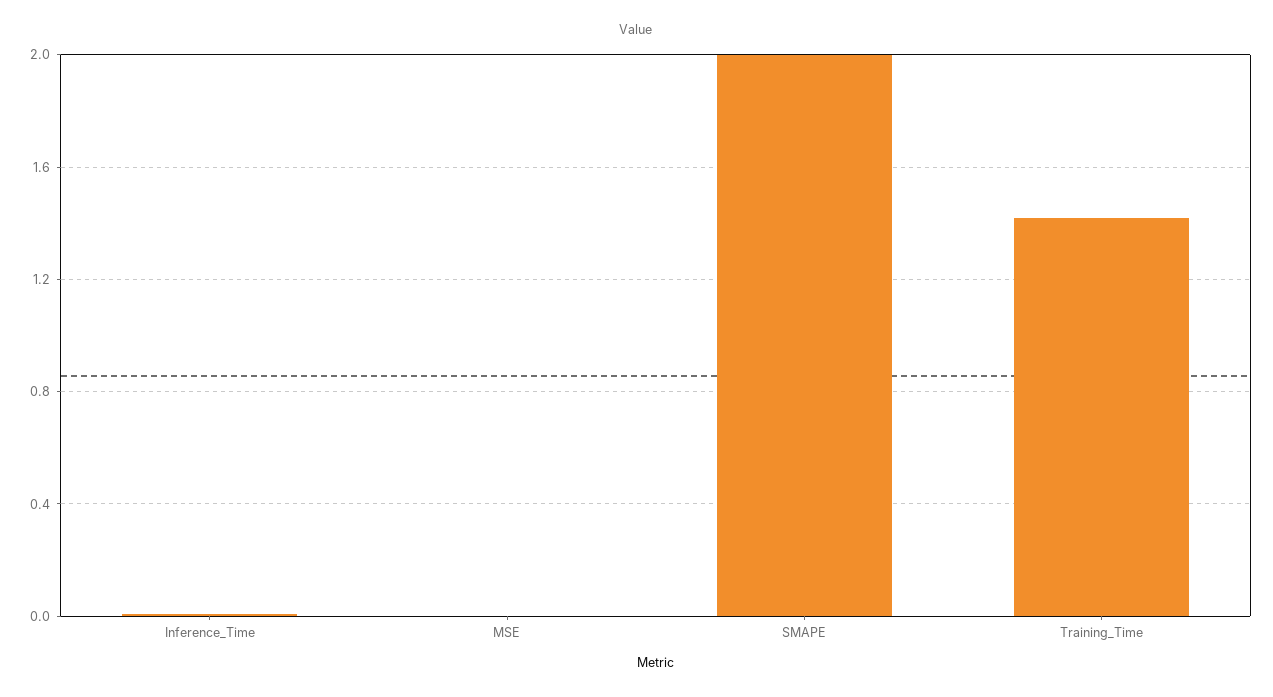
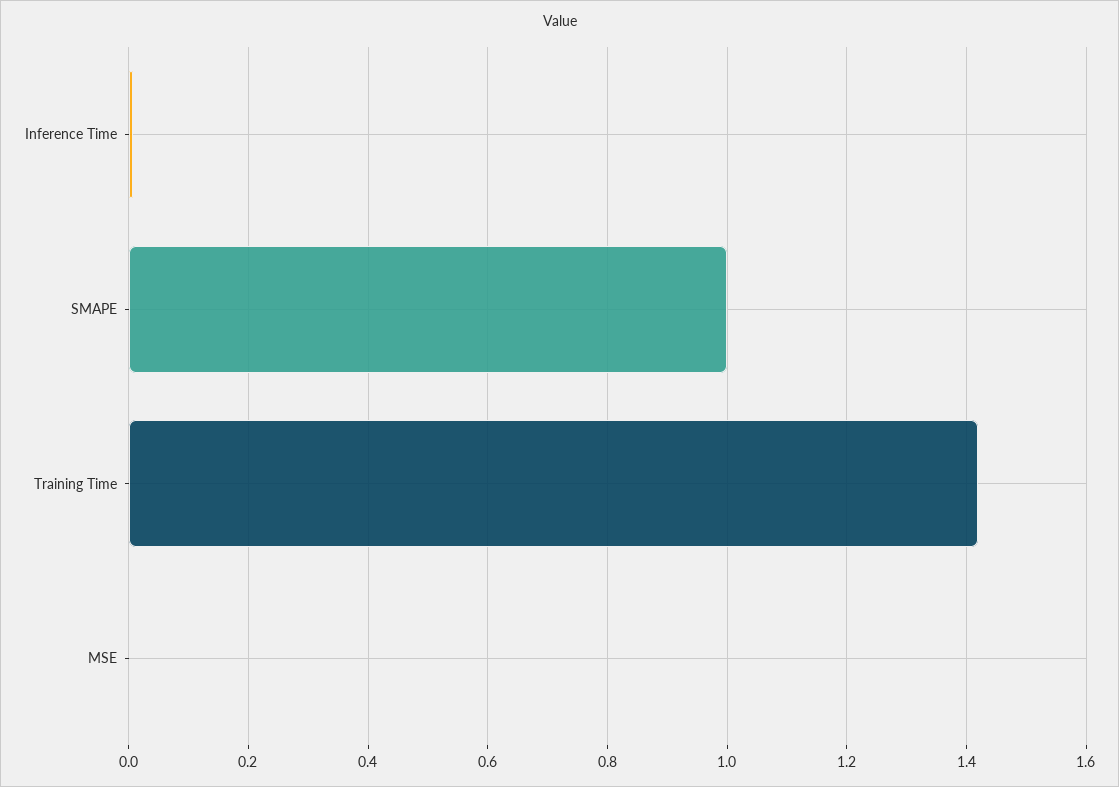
  {
    "Inference_Time": 0,
    "MSE": 0,
-   "SMAPE": 2,
+   "SMAPE": 1,
    "Training_Time": 1.42
  }

